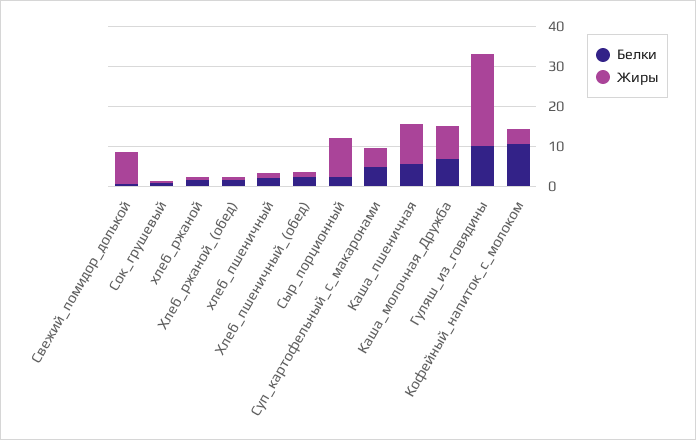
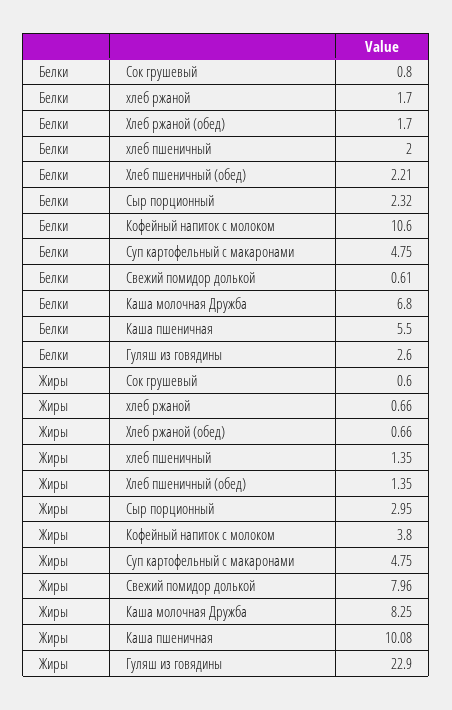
  {
    "Белки": {
      "Свежий_помидор_долькой": 0.61,
      "Сок_грушевый": 0.8,
      "хлеб_ржаной": 1.7,
      "Хлеб_ржаной_(обед)": 1.7,
      "хлеб_пшеничный": 2,
      "Хлеб_пшеничный_(обед)": 2.21,
      "Сыр_порционный": 2.32,
      "Суп_картофельный_с_макаронами": 4.75,
      "Каша_пшеничная": 5.5,
      "Каша_молочная_Дружба": 6.8,
-     "Гуляш_из_говядины": 10,
+     "Гуляш_из_говядины": 2.6,
      "Кофейный_напиток_с_молоком": 10.6
    },
    "Жиры": {
      "Свежий_помидор_долькой": 7.96,
      "Сок_грушевый": 0.6,
      "хлеб_ржаной": 0.66,
      "Хлеб_ржаной_(обед)": 0.66,
      "хлеб_пшеничный": 1.35,
      "Хлеб_пшеничный_(обед)": 1.35,
-     "Сыр_порционный": 10,
+     "Сыр_порционный": 2.95,
      "Суп_картофельный_с_макаронами": 4.75,
      "Каша_пшеничная": 10.08,
      "Каша_молочная_Дружба": 8.25,
      "Гуляш_из_говядины": 22.9,
      "Кофейный_напиток_с_молоком": 3.8
    }
  }

